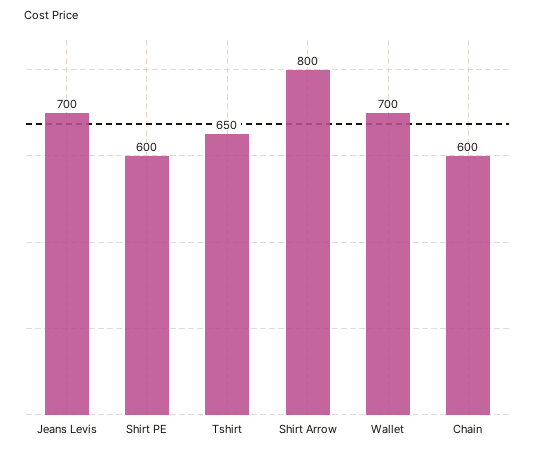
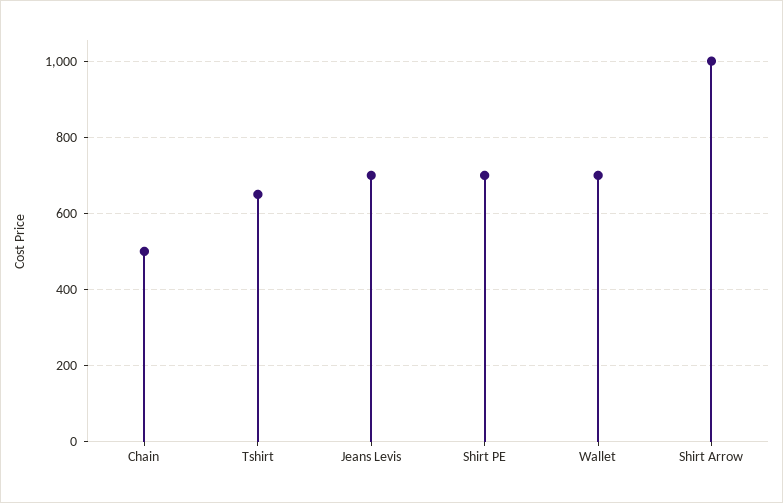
  {
    "Jeans Levis": 700,
-   "Shirt PE": 600,
+   "Shirt PE": 700,
    "Tshirt": 650,
-   "Shirt Arrow": 800,
+   "Shirt Arrow": 1000,
    "Wallet": 700,
-   "Chain": 600
+   "Chain": 500
  }

